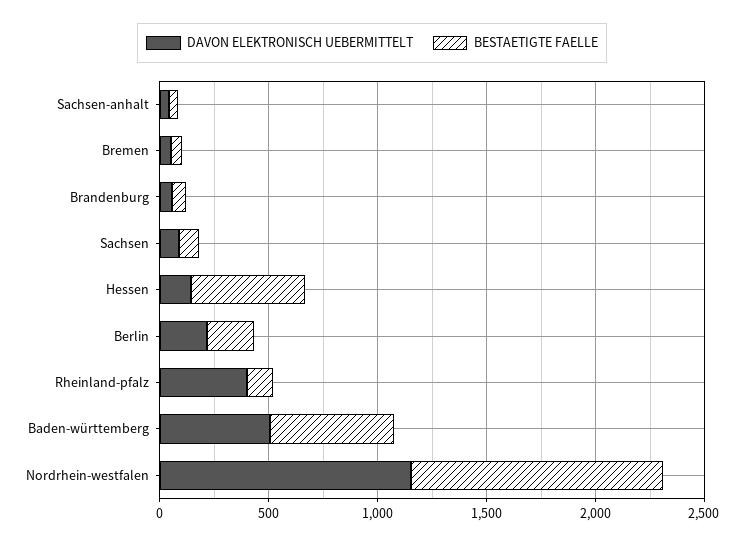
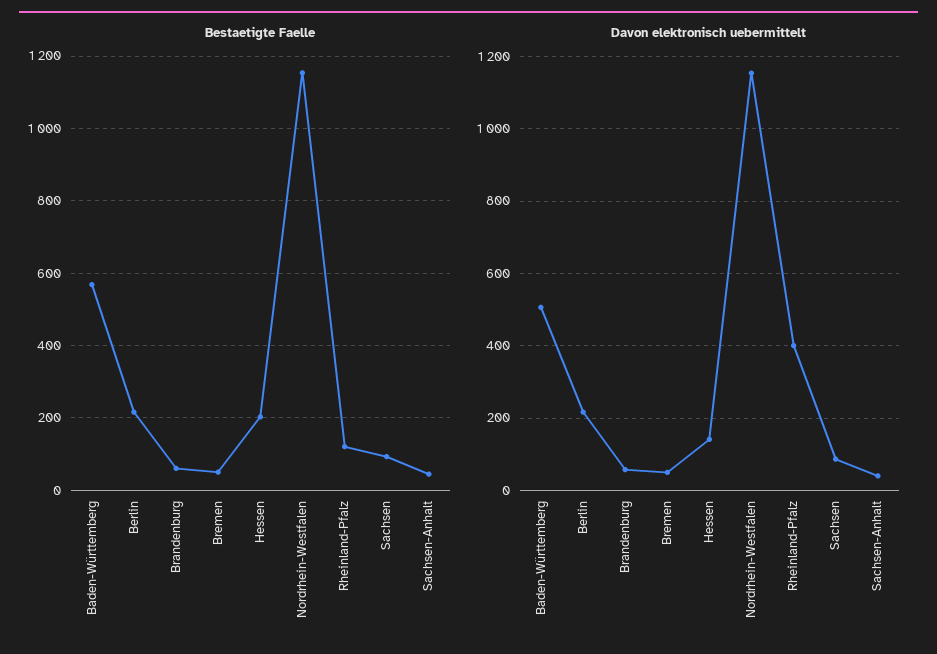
  {
    "DAVON ELEKTRONISCH UEBERMITTELT": {
      "Sachsen-anhalt": 40,
      "Bremen": 60,
      "Brandenburg": 60,
      "Sachsen": 80,
      "Hessen": 140,
      "Berlin": 220,
      "Rheinland-pfalz": 400,
      "Baden-württemberg": 500,
      "Nordrhein-westfalen": 1160
    },
    "BESTAETIGTE FAELLE": {
      "Sachsen-anhalt": 40,
      "Bremen": 60,
      "Brandenburg": 60,
      "Sachsen": 100,
-     "Hessen": 500,
+     "Hessen": 200,
      "Berlin": 220,
      "Rheinland-pfalz": 120,
      "Baden-württemberg": 560,
      "Nordrhein-westfalen": 1160
    }
  }

